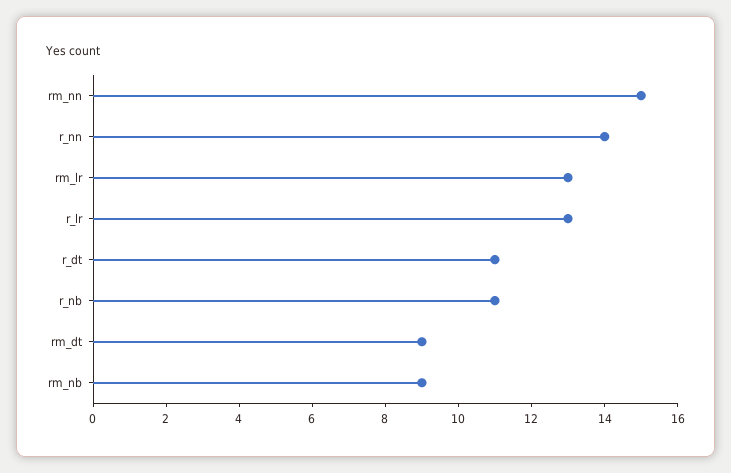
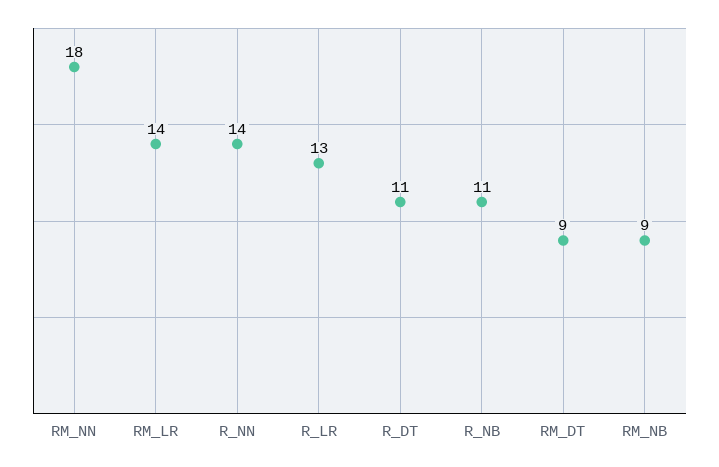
  {
-   "rm_nn": 15,
+   "rm_nn": 18,
    "r_nn": 14,
-   "rm_lr": 13,
+   "rm_lr": 14,
    "r_lr": 13,
    "r_dt": 11,
    "r_nb": 11,
    "rm_dt": 9,
    "rm_nb": 9
  }

